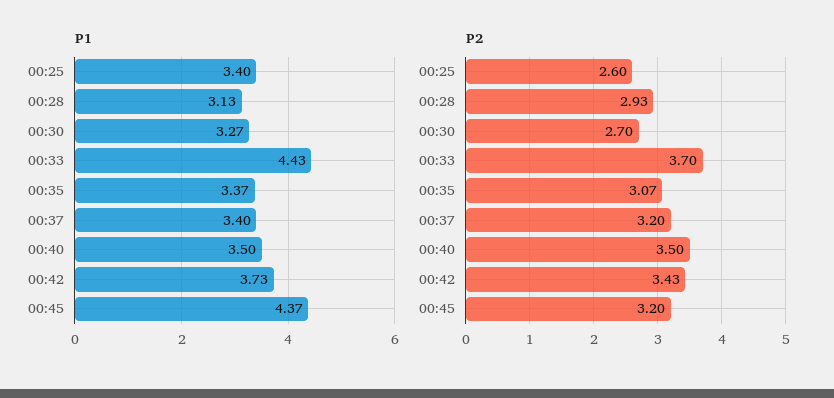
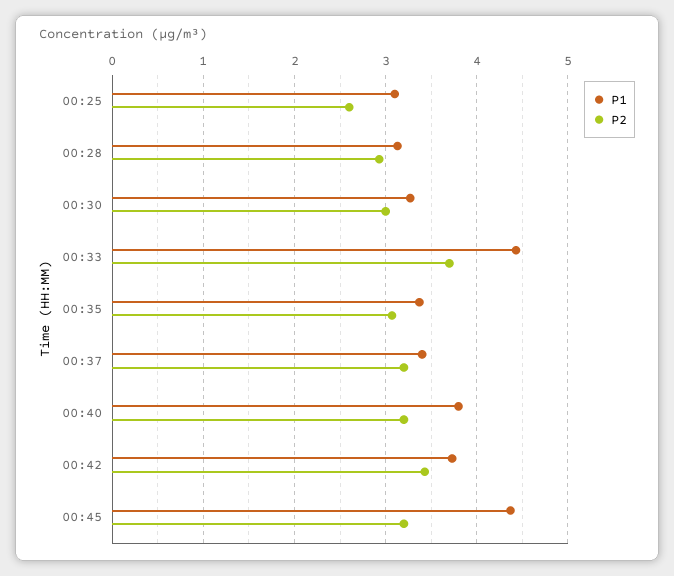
  {
    "P1": {
-     "00:25": 3.4,
+     "00:25": 3.1,
      "00:28": 3.13,
      "00:30": 3.27,
      "00:33": 4.43,
      "00:35": 3.37,
      "00:37": 3.4,
-     "00:40": 3.5,
+     "00:40": 3.8,
      "00:42": 3.73,
      "00:45": 4.37
    },
    "P2": {
      "00:25": 2.6,
      "00:28": 2.93,
-     "00:30": 2.7,
+     "00:30": 3,
      "00:33": 3.7,
      "00:35": 3.07,
      "00:37": 3.2,
-     "00:40": 3.5,
+     "00:40": 3.2,
      "00:42": 3.43,
      "00:45": 3.2
    }
  }

